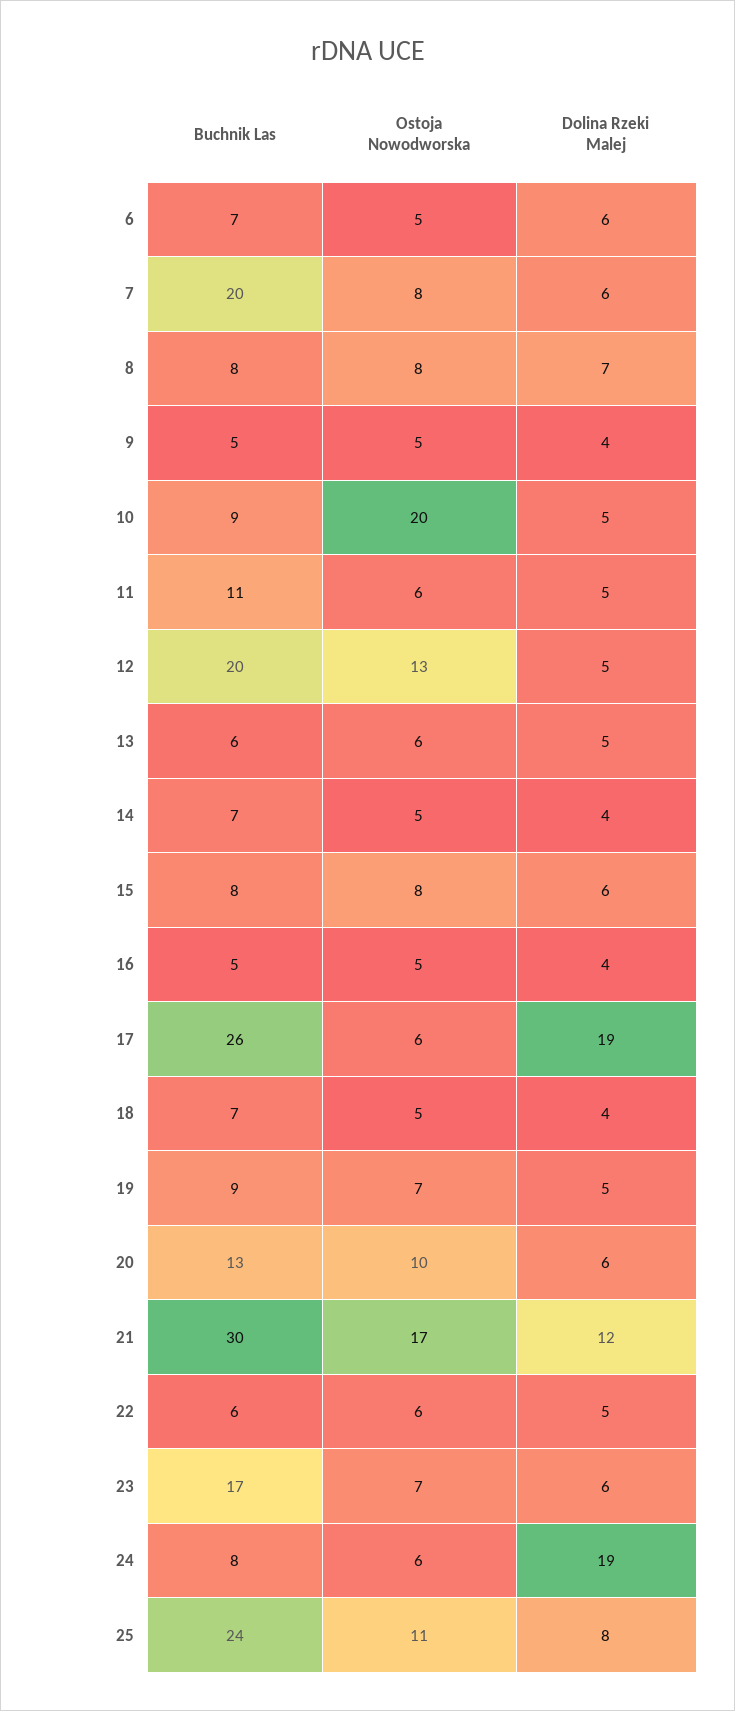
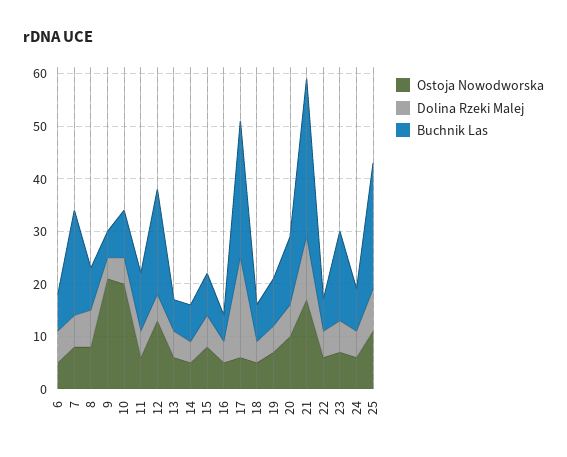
  {
    "Buchnik Las": {
      "6": 7,
      "7": 20,
      "8": 8,
      "9": 5,
      "10": 9,
      "11": 11,
      "12": 20,
      "13": 6,
      "14": 7,
      "15": 8,
      "16": 5,
      "17": 26,
      "18": 7,
      "19": 9,
      "20": 13,
      "21": 30,
      "22": 6,
      "23": 17,
      "24": 8,
      "25": 24
    },
    "Ostoja Nowodworska": {
      "6": 5,
      "7": 8,
      "8": 8,
-     "9": 5,
+     "9": 20,
      "10": 20,
      "11": 6,
      "12": 13,
      "13": 6,
      "14": 5,
      "15": 8,
      "16": 5,
      "17": 6,
      "18": 5,
      "19": 7,
      "20": 10,
      "21": 17,
      "22": 6,
      "23": 7,
      "24": 6,
      "25": 11
    },
    "Dolina Rzeki Malej": {
      "6": 6,
      "7": 6,
      "8": 7,
      "9": 4,
      "10": 5,
      "11": 5,
      "12": 5,
      "13": 5,
      "14": 4,
      "15": 6,
      "16": 4,
      "17": 19,
      "18": 4,
      "19": 5,
      "20": 6,
      "21": 12,
      "22": 5,
      "23": 6,
-     "24": 19,
+     "24": 5,
      "25": 8
    }
  }

